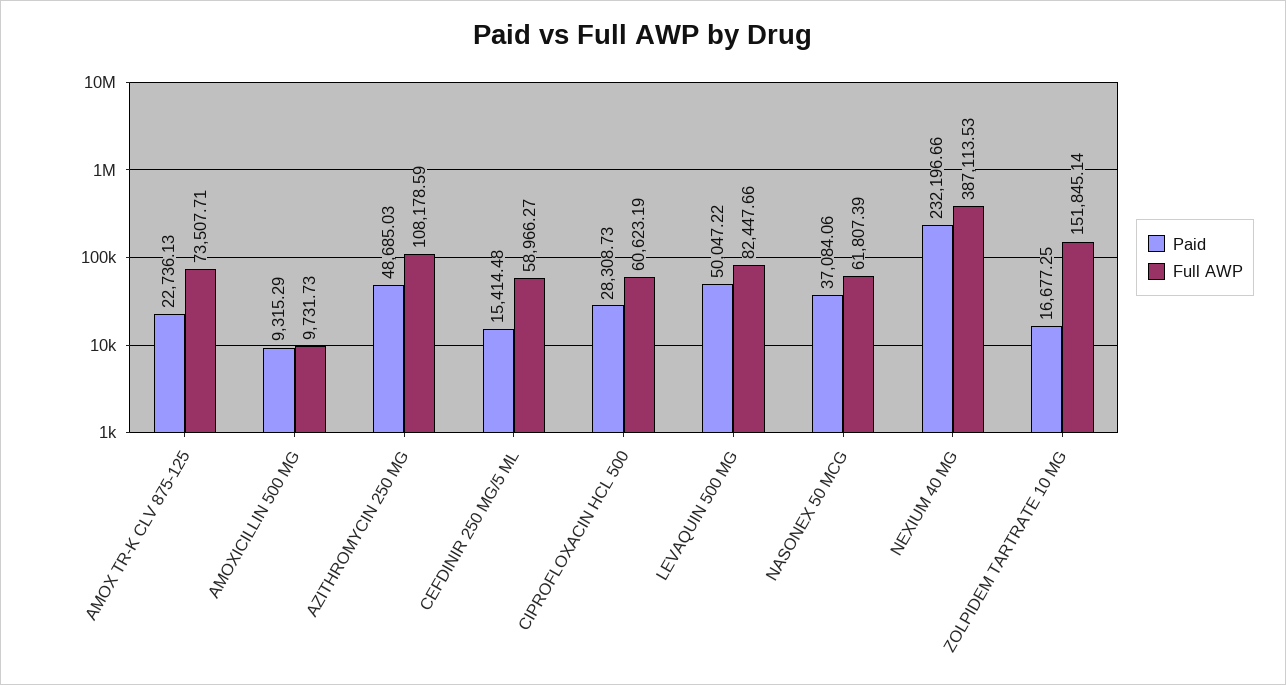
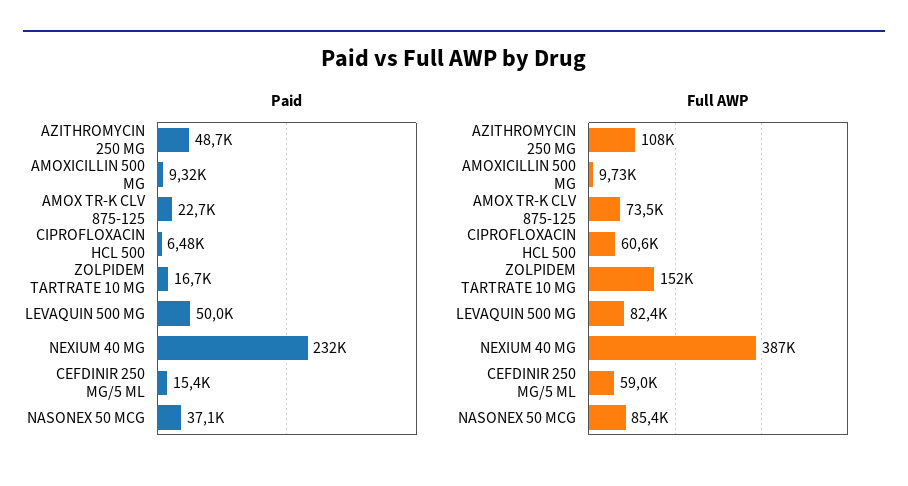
  {
    "Paid": {
      "AMOX TR-K CLV 875-125": 22736.13,
      "AMOXICILLIN 500 MG": 9315.29,
      "AZITHROMYCIN 250 MG": 48685.03,
      "CEFDINIR 250 MG/5 ML": 15414.48,
-     "CIPROFLOXACIN HCL 500": 28308.73,
+     "CIPROFLOXACIN HCL 500": 6480,
      "LEVAQUIN 500 MG": 50047.22,
      "NASONEX 50 MCG": 37084.06,
      "NEXIUM 40 MG": 232196.66,
      "ZOLPIDEM TARTRATE 10 MG": 16677.25
    },
    "Full AWP": {
      "AMOX TR-K CLV 875-125": 73507.71,
      "AMOXICILLIN 500 MG": 9731.73,
      "AZITHROMYCIN 250 MG": 108178.59,
      "CEFDINIR 250 MG/5 ML": 58966.27,
      "CIPROFLOXACIN HCL 500": 60623.19,
      "LEVAQUIN 500 MG": 82447.66,
-     "NASONEX 50 MCG": 61807.39,
+     "NASONEX 50 MCG": 85400,
      "NEXIUM 40 MG": 387113.53,
      "ZOLPIDEM TARTRATE 10 MG": 151845.14
    }
  }

